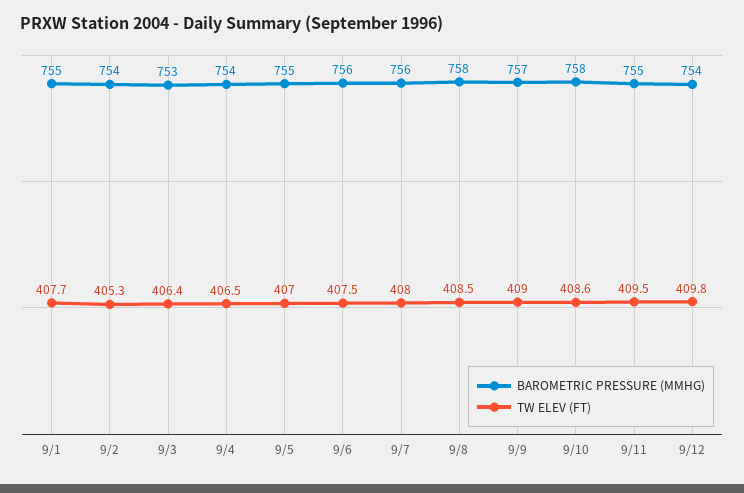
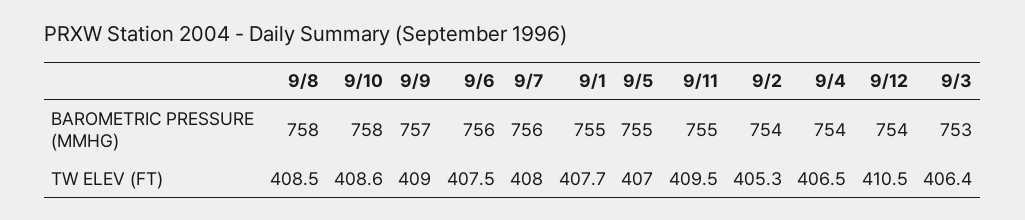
  {
    "BAROMETRIC PRESSURE (MMHG)": {
      "9/1": 755,
      "9/2": 754,
      "9/3": 753,
      "9/4": 754,
      "9/5": 755,
      "9/6": 756,
      "9/7": 756,
      "9/8": 758,
      "9/9": 757,
      "9/10": 758,
      "9/11": 755,
      "9/12": 754
    },
    "TW ELEV (FT)": {
      "9/1": 407.7,
      "9/2": 405.3,
      "9/3": 406.4,
      "9/4": 406.5,
      "9/5": 407,
      "9/6": 407.5,
      "9/7": 408,
      "9/8": 408.5,
      "9/9": 409,
      "9/10": 408.6,
      "9/11": 409.5,
-     "9/12": 409.8
+     "9/12": 410.5
    }
  }

